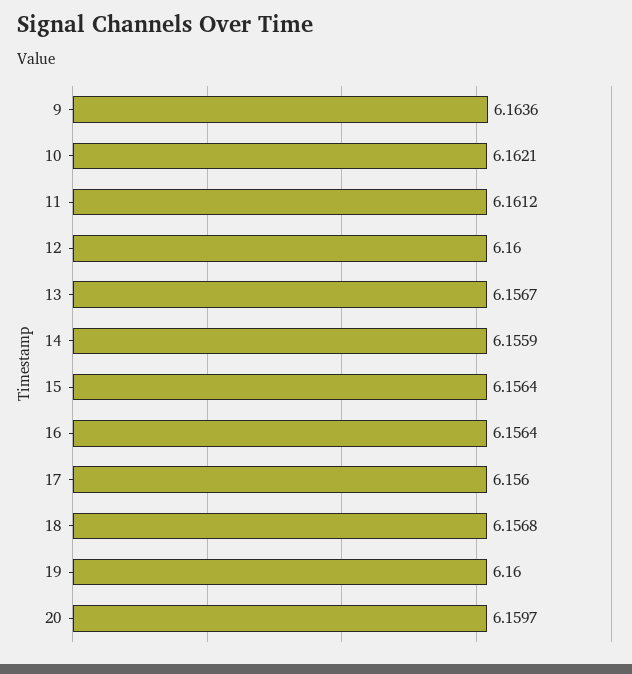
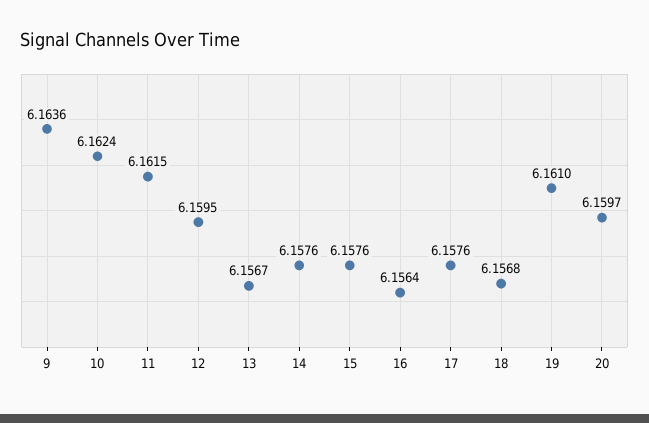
  {
    "9": 6.1636,
-   "10": 6.1621,
+   "10": 6.1624,
-   "11": 6.1612,
+   "11": 6.1615,
-   "12": 6.16,
+   "12": 6.1595,
    "13": 6.1567,
-   "14": 6.1559,
+   "14": 6.1576,
-   "15": 6.1564,
+   "15": 6.1576,
    "16": 6.1564,
-   "17": 6.156,
+   "17": 6.1576,
    "18": 6.1568,
-   "19": 6.16,
+   "19": 6.161,
    "20": 6.1597
  }

